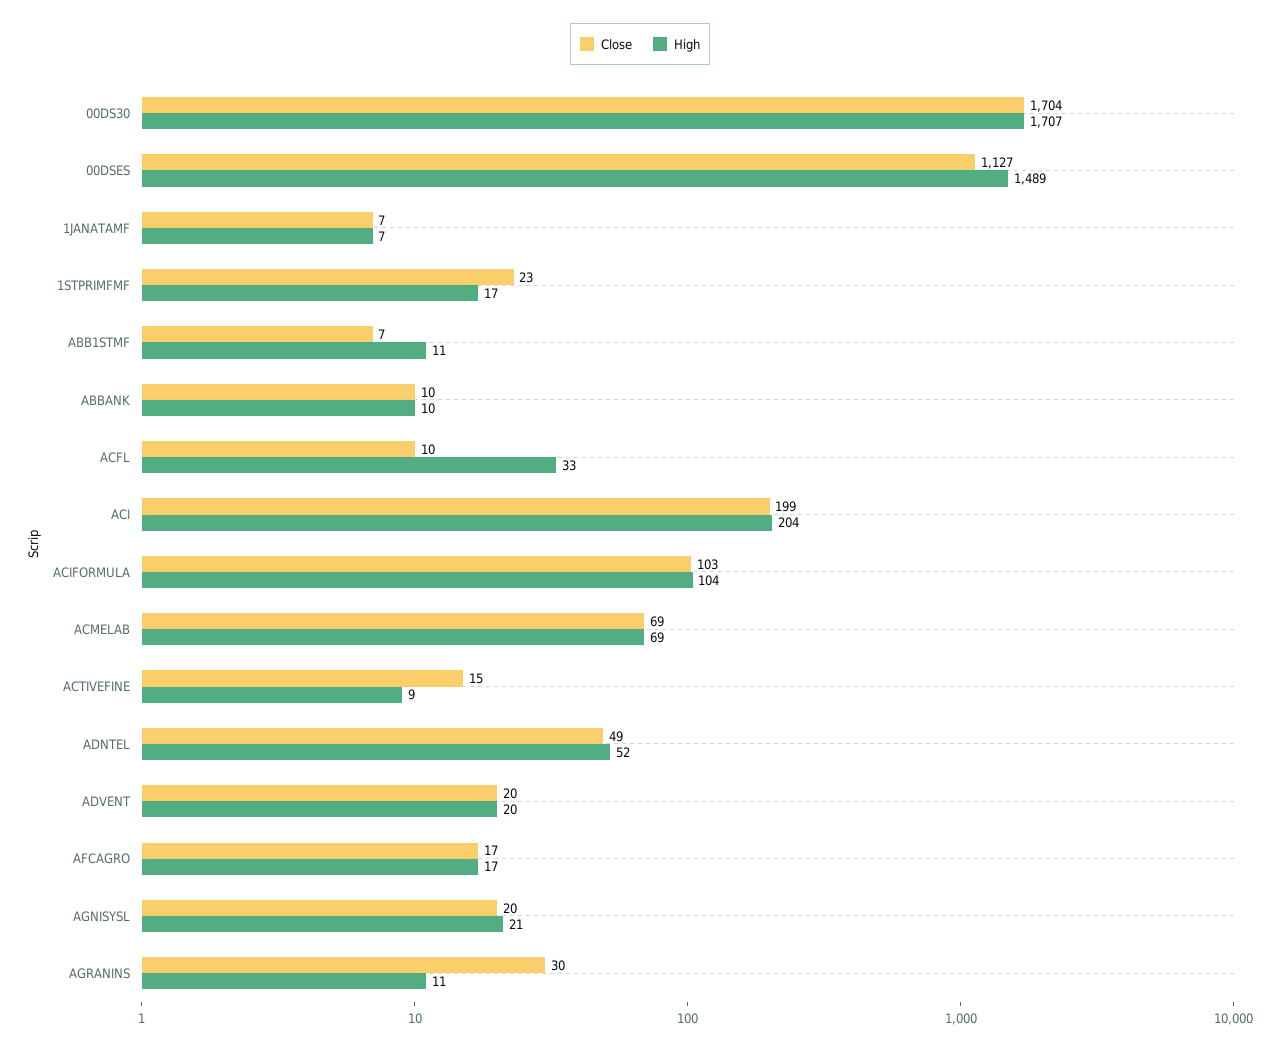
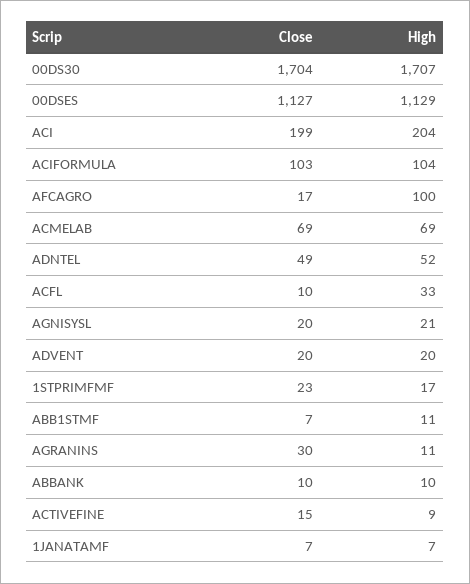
  {
    "Close": {
      "00DS30": 1704,
      "00DSES": 1127,
      "1JANATAMF": 7,
      "1STPRIMFMF": 23,
      "ABB1STMF": 7,
      "ABBANK": 10,
      "ACFL": 10,
      "ACI": 199,
      "ACIFORMULA": 103,
      "ACMELAB": 69,
      "ACTIVEFINE": 15,
      "ADNTEL": 49,
      "ADVENT": 20,
      "AFCAGRO": 17,
      "AGNISYSL": 20,
      "AGRANINS": 30
    },
    "High": {
      "00DS30": 1707,
-     "00DSES": 1489,
+     "00DSES": 1129,
      "1JANATAMF": 7,
      "1STPRIMFMF": 17,
      "ABB1STMF": 11,
      "ABBANK": 10,
      "ACFL": 33,
      "ACI": 204,
      "ACIFORMULA": 104,
      "ACMELAB": 69,
      "ACTIVEFINE": 9,
      "ADNTEL": 52,
      "ADVENT": 20,
-     "AFCAGRO": 17,
+     "AFCAGRO": 100,
      "AGNISYSL": 21,
      "AGRANINS": 11
    }
  }

